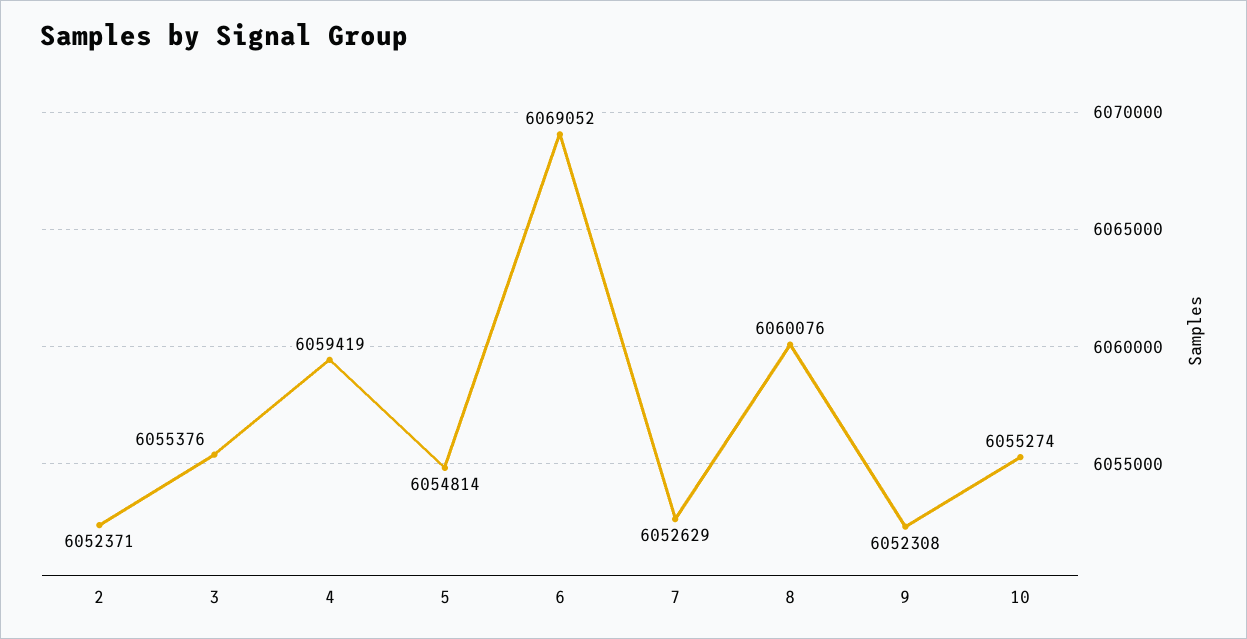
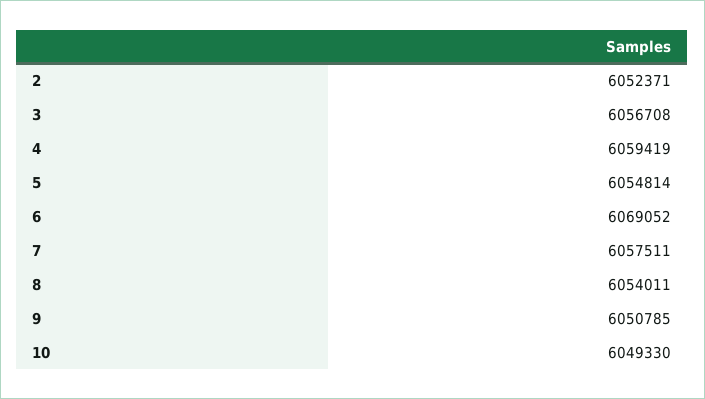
  {
    "2": 6052371,
-   "3": 6055376,
+   "3": 6056708,
    "4": 6059419,
    "5": 6054814,
    "6": 6069052,
-   "7": 6052629,
+   "7": 6057511,
-   "8": 6060076,
+   "8": 6054011,
-   "9": 6052308,
+   "9": 6050785,
-   "10": 6055274
+   "10": 6049330
  }

